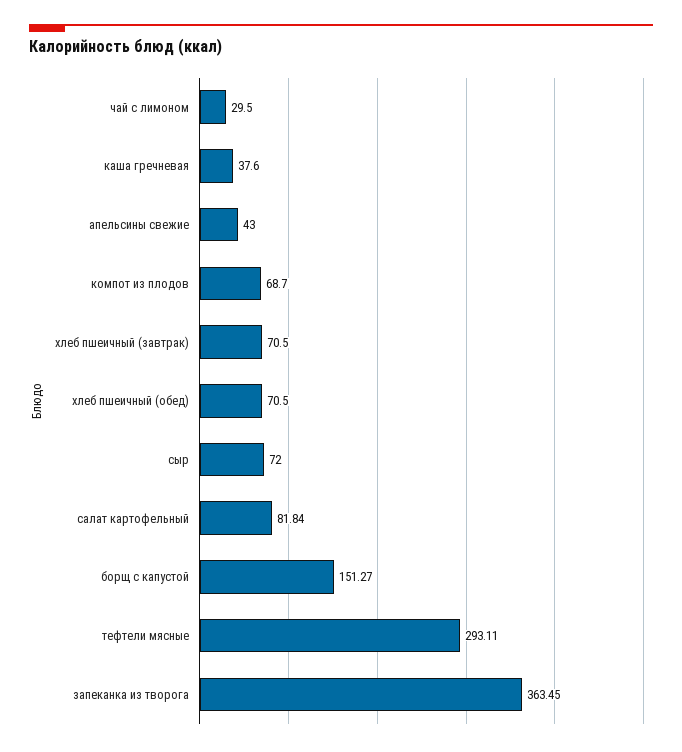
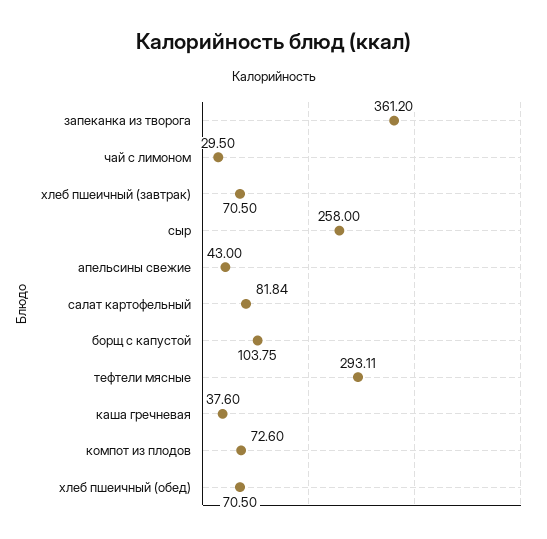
  {
    "чай с лимоном": 29.5,
    "каша гречневая": 37.6,
    "апельсины свежие": 43,
-   "компот из плодов": 68.7,
+   "компот из плодов": 72.6,
    "хлеб пшеичный (завтрак)": 70.5,
    "хлеб пшеичный (обед)": 70.5,
-   "сыр": 72,
+   "сыр": 258,
    "салат картофельный": 81.84,
-   "борщ с капустой": 151.27,
+   "борщ с капустой": 103.75,
    "тефтели мясные": 293.11,
-   "запеканка из творога": 363.45
+   "запеканка из творога": 361.2
  }

